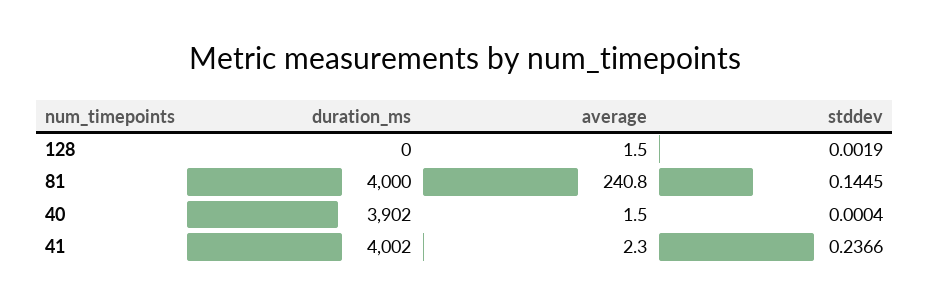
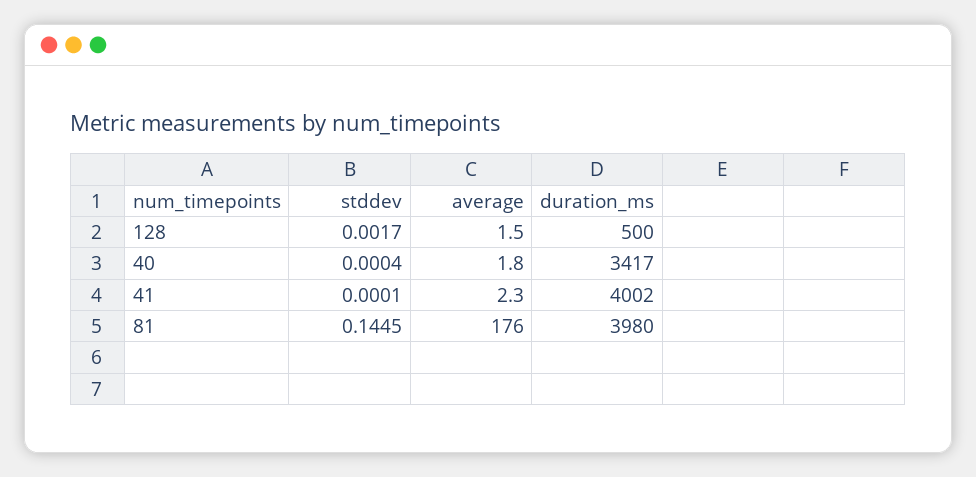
  {
    "duration_ms": {
-     "128": 0,
+     "128": 500,
-     "81": 4000,
+     "81": 3980,
-     "40": 3902,
+     "40": 3417,
      "41": 4002
    },
    "average": {
      "128": 1.5,
-     "81": 240.8,
+     "81": 176,
-     "40": 1.5,
+     "40": 1.8,
      "41": 2.3
    },
    "stddev": {
-     "128": 0.0019,
+     "128": 0.0017,
      "81": 0.1445,
      "40": 0.0004,
-     "41": 0.2366
+     "41": 0.0001
    }
  }

